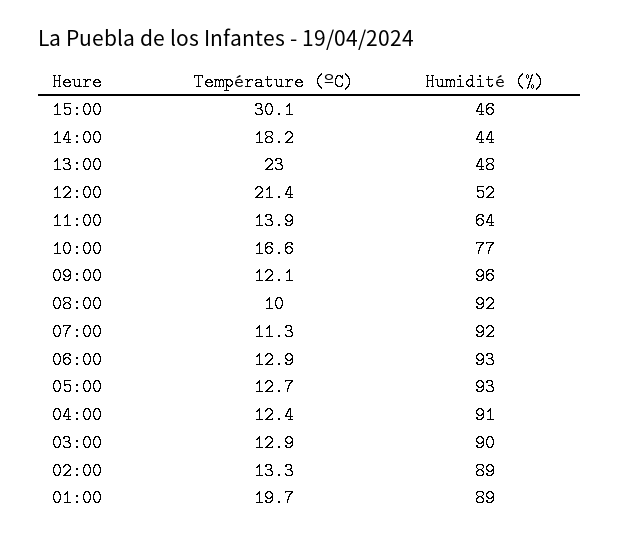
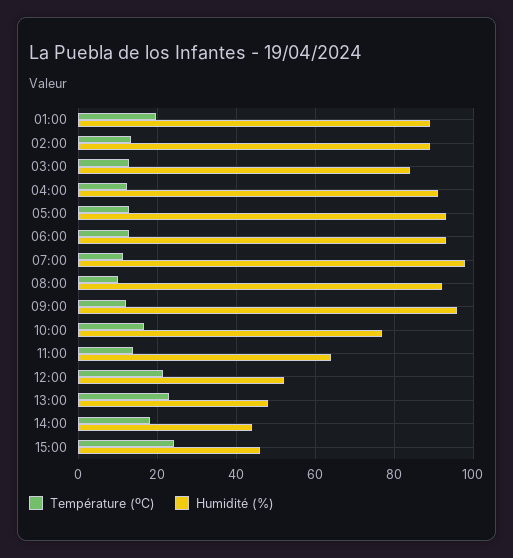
  {
    "Température (ºC)": {
-     "15:00": 30.1,
+     "15:00": 24,
      "14:00": 18.2,
      "13:00": 23,
      "12:00": 21.4,
      "11:00": 13.9,
      "10:00": 16.6,
      "09:00": 12.1,
      "08:00": 10,
      "07:00": 11.3,
      "06:00": 12.9,
      "05:00": 12.7,
      "04:00": 12.4,
      "03:00": 12.9,
      "02:00": 13.3,
      "01:00": 19.7
    },
    "Humidité (%)": {
      "15:00": 46,
      "14:00": 44,
      "13:00": 48,
      "12:00": 52,
      "11:00": 64,
      "10:00": 77,
      "09:00": 96,
      "08:00": 92,
-     "07:00": 92,
+     "07:00": 98,
      "06:00": 93,
      "05:00": 93,
      "04:00": 91,
-     "03:00": 90,
+     "03:00": 84,
      "02:00": 89,
      "01:00": 89
    }
  }

